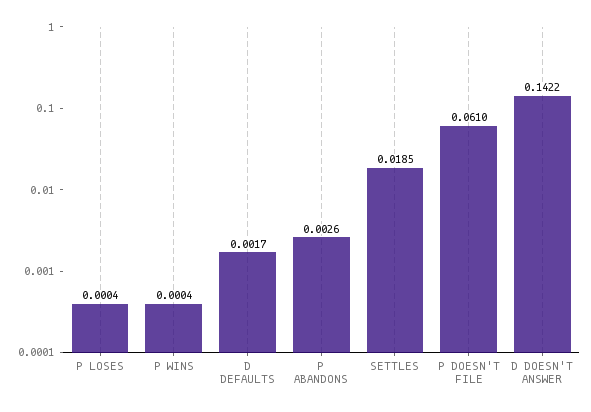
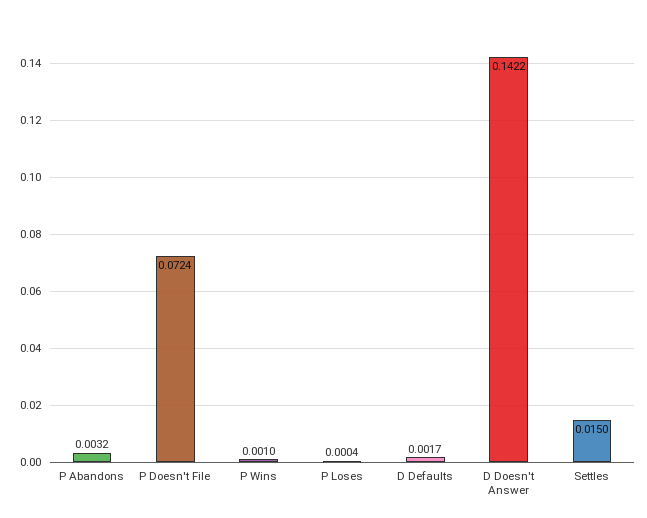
  {
    "P LOSES": 0.0004,
-   "P WINS": 0.0004,
+   "P WINS": 0.001,
    "D DEFAULTS": 0.0017,
-   "P ABANDONS": 0.0026,
+   "P ABANDONS": 0.0032,
-   "SETTLES": 0.0185,
+   "SETTLES": 0.015,
-   "P DOESN'T FILE": 0.061,
+   "P DOESN'T FILE": 0.0724,
    "D DOESN'T ANSWER": 0.1422
  }

